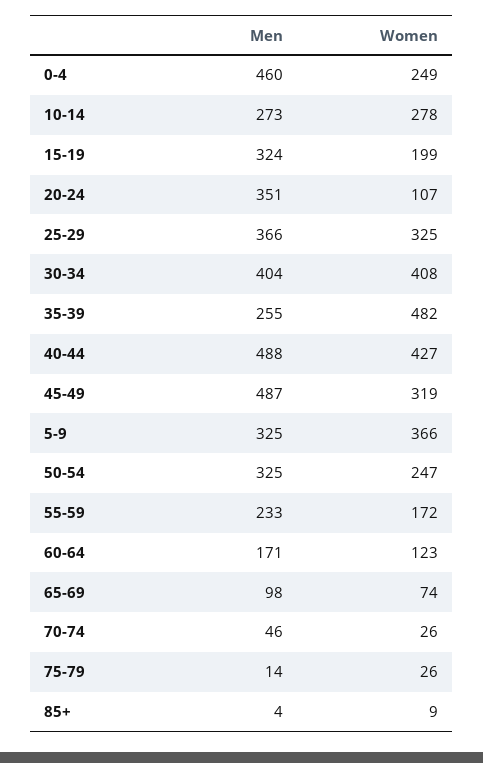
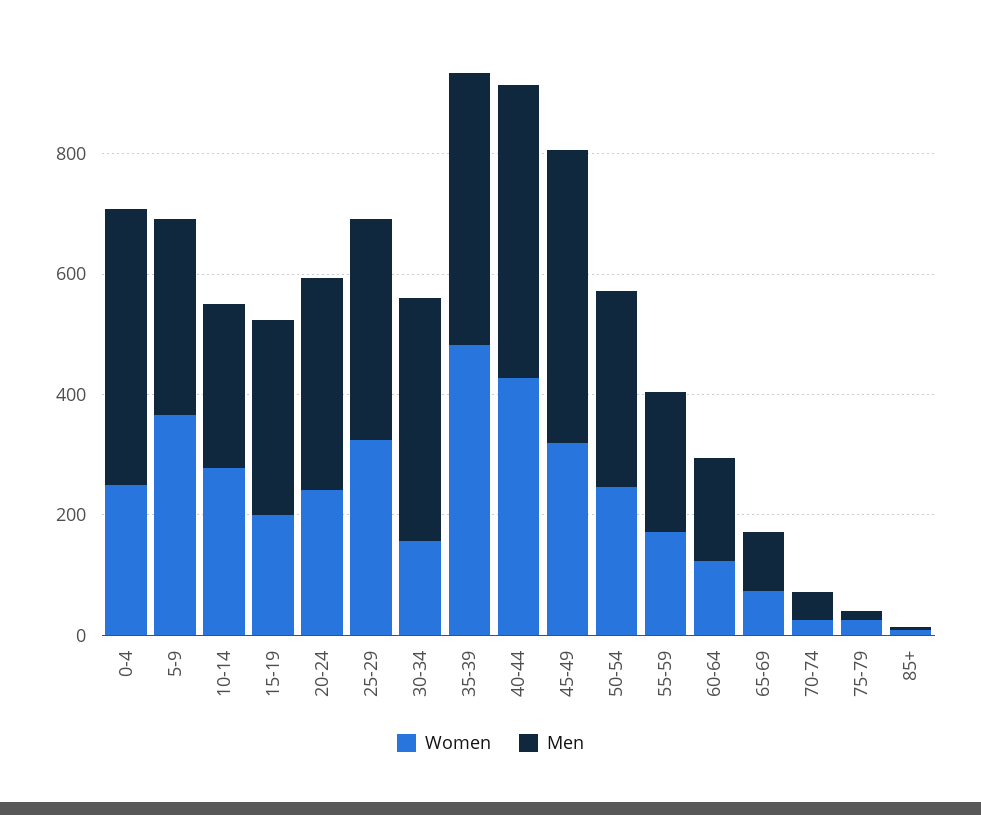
  {
    "Men": {
      "0-4": 460,
      "10-14": 273,
      "15-19": 324,
      "20-24": 351,
      "25-29": 366,
      "30-34": 404,
-     "35-39": 255,
+     "35-39": 450,
      "40-44": 488,
      "45-49": 487,
      "5-9": 325,
      "50-54": 325,
      "55-59": 233,
      "60-64": 171,
      "65-69": 98,
      "70-74": 46,
      "75-79": 14,
      "85+": 4
    },
    "Women": {
      "0-4": 249,
      "10-14": 278,
      "15-19": 199,
-     "20-24": 107,
+     "20-24": 250,
      "25-29": 325,
-     "30-34": 408,
+     "30-34": 150,
      "35-39": 482,
      "40-44": 427,
      "45-49": 319,
      "5-9": 366,
      "50-54": 247,
      "55-59": 172,
      "60-64": 123,
      "65-69": 74,
      "70-74": 26,
      "75-79": 26,
      "85+": 9
    }
  }

